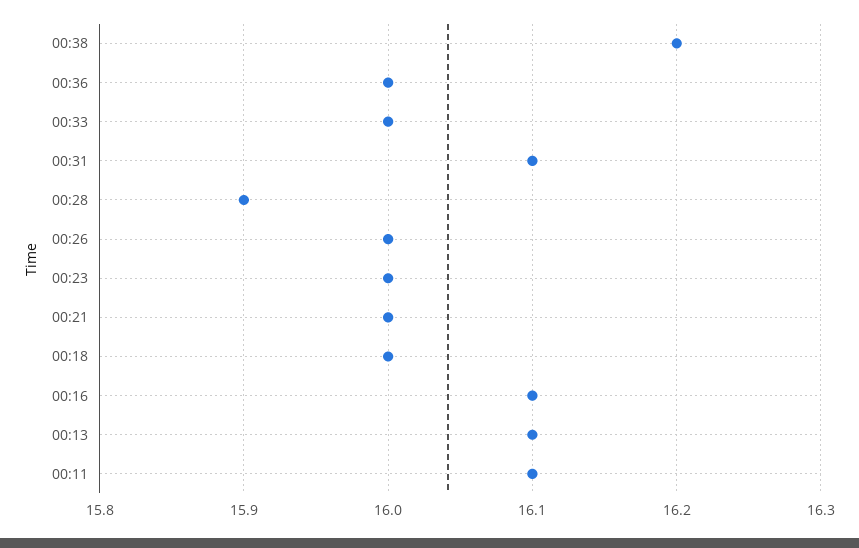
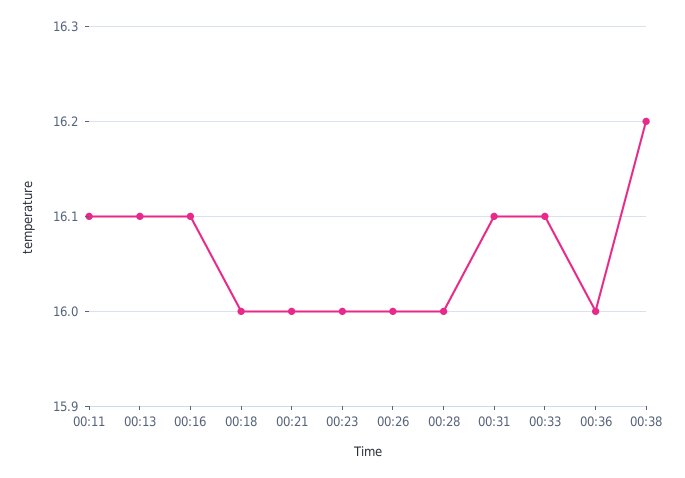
  {
    "00:38": 16.2,
    "00:36": 16,
-   "00:33": 16,
+   "00:33": 16.1,
    "00:31": 16.1,
-   "00:28": 15.9,
+   "00:28": 16,
    "00:26": 16,
    "00:23": 16,
    "00:21": 16,
    "00:18": 16,
    "00:16": 16.1,
    "00:13": 16.1,
    "00:11": 16.1
  }

